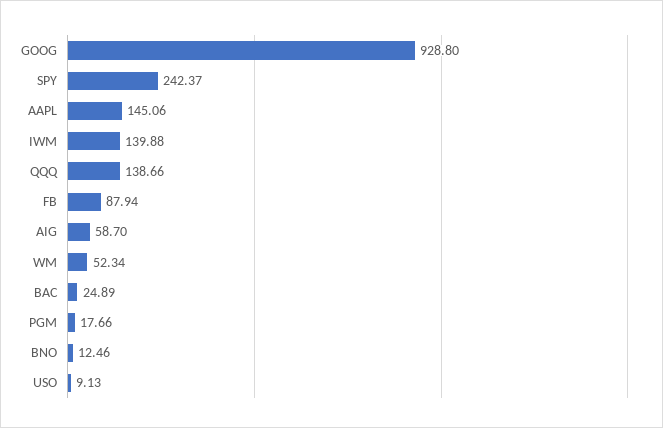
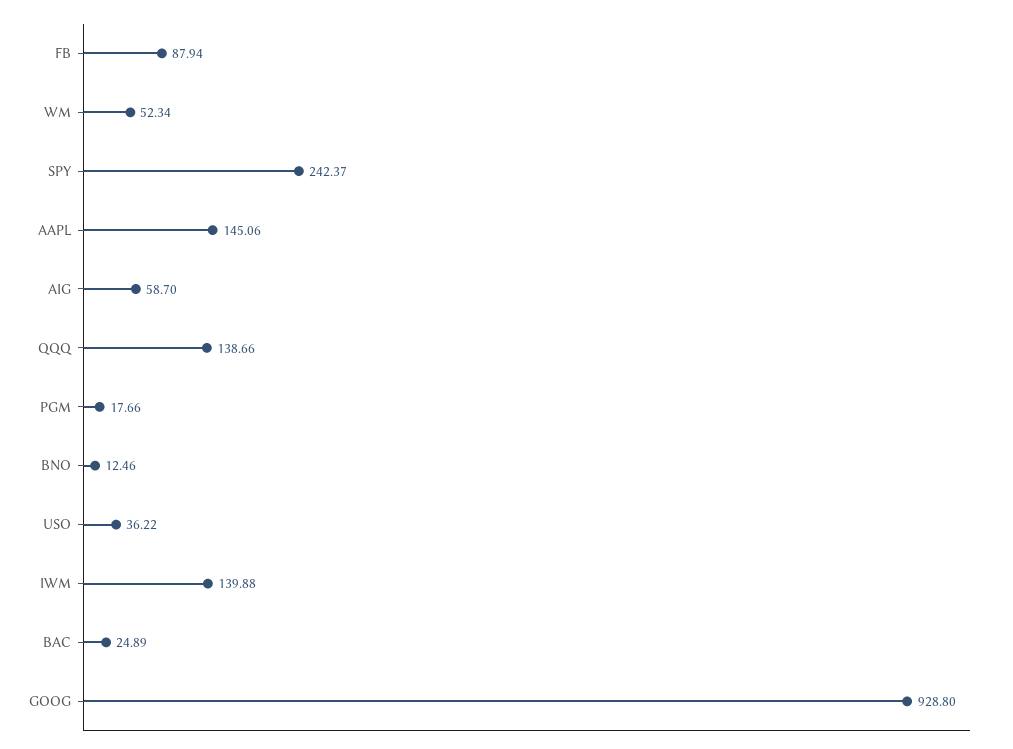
  {
    "GOOG": 928.8,
    "SPY": 242.37,
    "AAPL": 145.06,
    "IWM": 139.88,
    "QQQ": 138.66,
    "FB": 87.94,
    "AIG": 58.7,
    "WM": 52.34,
    "BAC": 24.89,
    "PGM": 17.66,
    "BNO": 12.46,
-   "USO": 9.13
+   "USO": 36.22
  }

